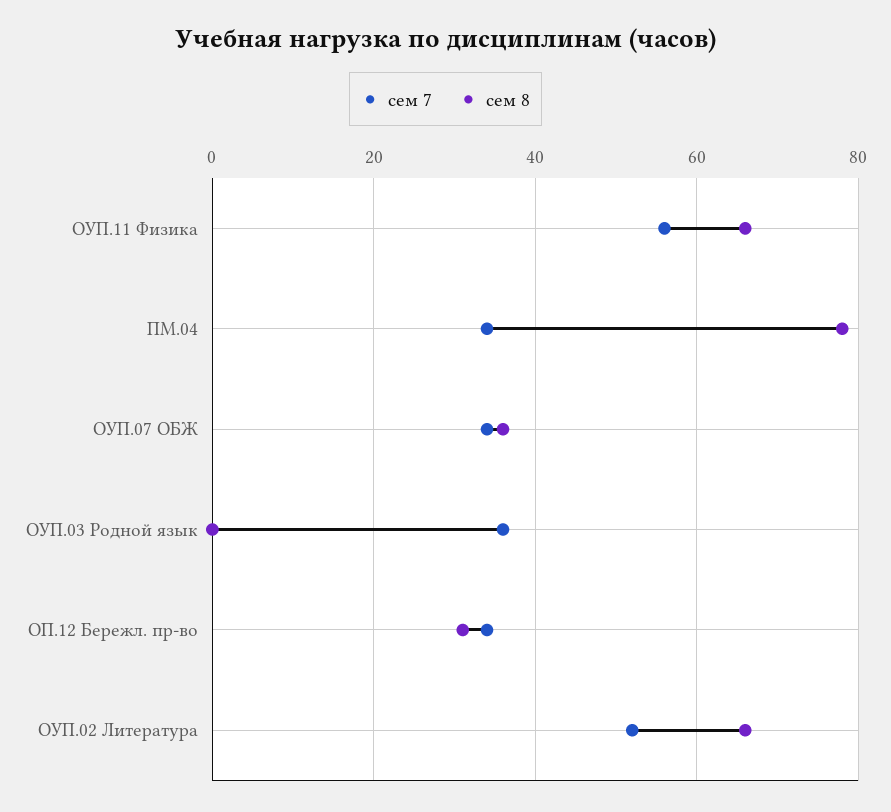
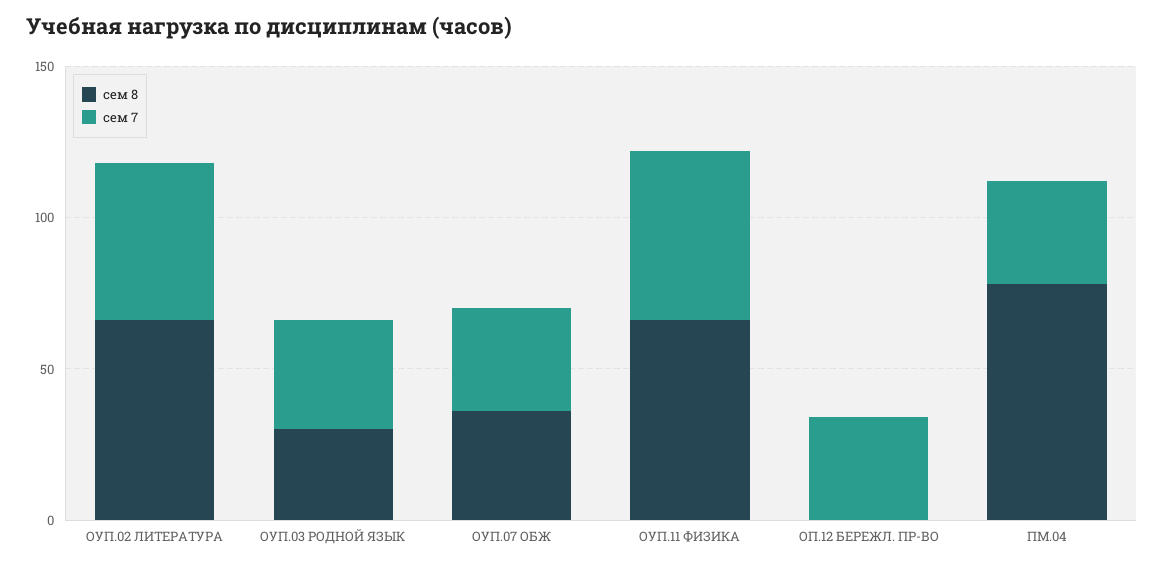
  {
    "сем 7": {
      "ОУП.11 Физика": 55,
      "ПМ.04": 35,
      "ОУП.07 ОБЖ": 35,
      "ОУП.03 Родной язык": 35,
      "ОП.12 Бережл. пр-во": 35,
      "ОУП.02 Литература": 50
    },
    "сем 8": {
      "ОУП.11 Физика": 65,
      "ПМ.04": 80,
      "ОУП.07 ОБЖ": 35,
-     "ОУП.03 Родной язык": 0,
+     "ОУП.03 Родной язык": 30,
-     "ОП.12 Бережл. пр-во": 30,
+     "ОП.12 Бережл. пр-во": 0,
      "ОУП.02 Литература": 65
    }
  }

